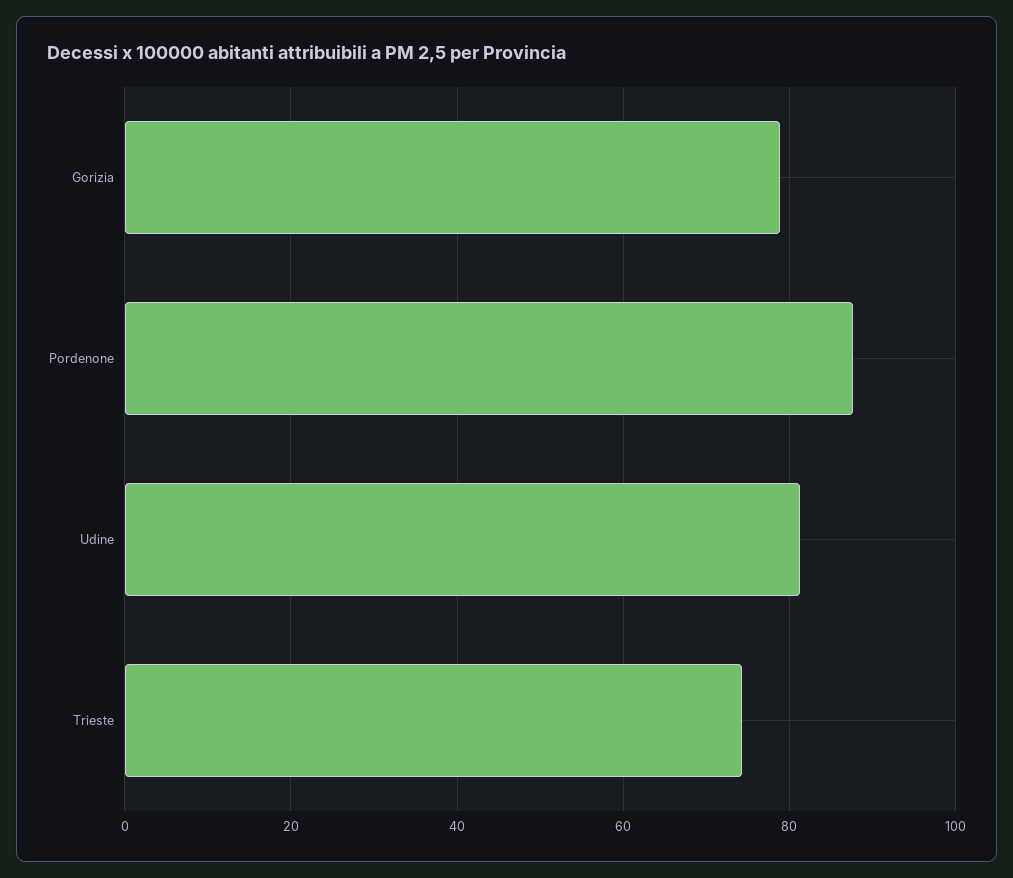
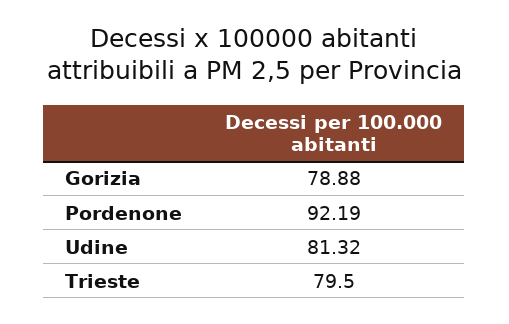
  {
    "Gorizia": 78.88,
-   "Pordenone": 88,
+   "Pordenone": 92.19,
    "Udine": 81.32,
-   "Trieste": 74
+   "Trieste": 79.5
  }

